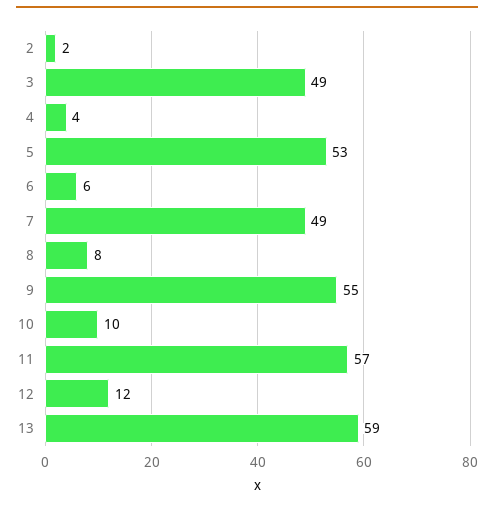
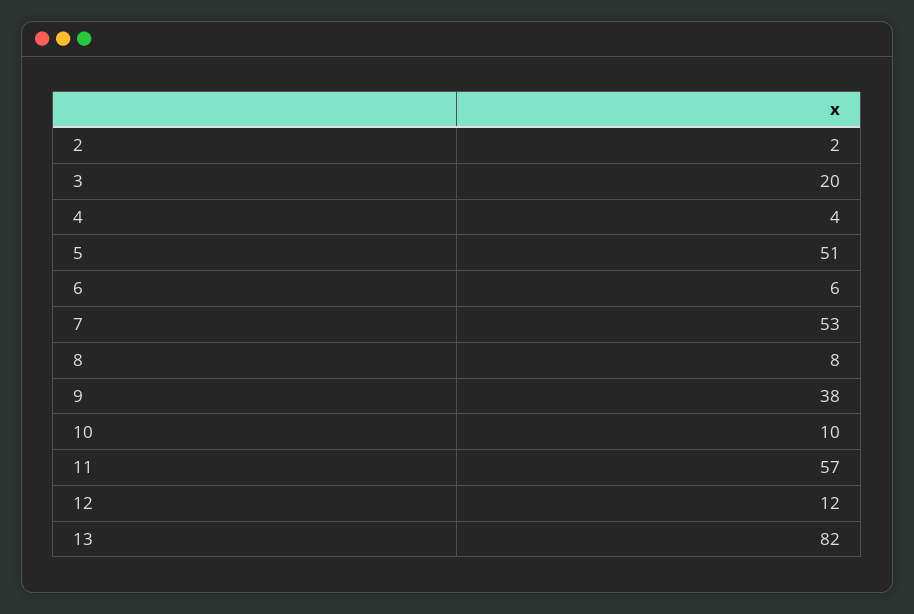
  {
    "2": 2,
-   "3": 49,
+   "3": 20,
    "4": 4,
-   "5": 53,
+   "5": 51,
    "6": 6,
-   "7": 49,
+   "7": 53,
    "8": 8,
-   "9": 55,
+   "9": 38,
    "10": 10,
    "11": 57,
    "12": 12,
-   "13": 59
+   "13": 82
  }

